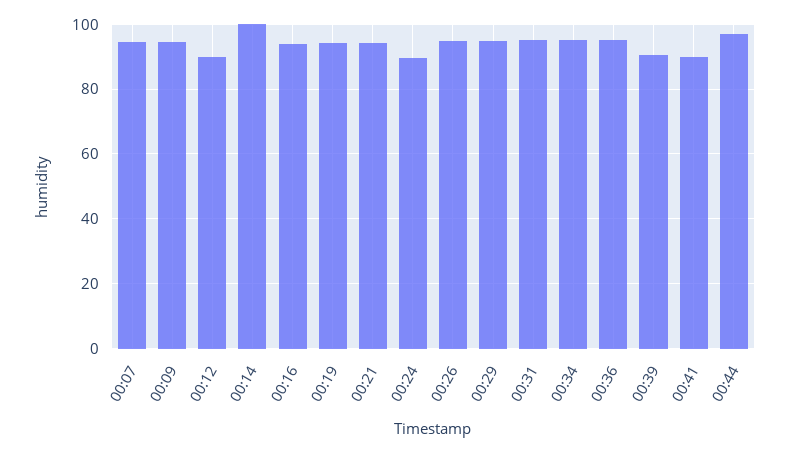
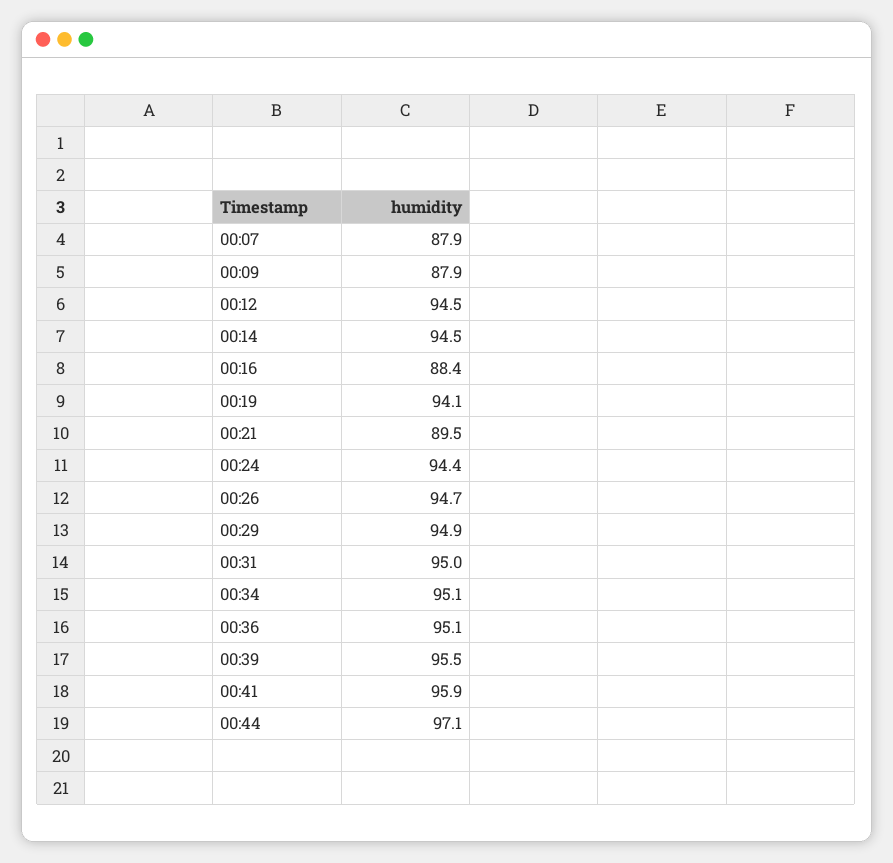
  {
-   "00:07": 94,
+   "00:07": 87.9,
-   "00:09": 94,
+   "00:09": 87.9,
-   "00:12": 90,
+   "00:12": 94.5,
-   "00:14": 100,
+   "00:14": 94.5,
-   "00:16": 94,
+   "00:16": 88.4,
    "00:19": 94.1,
-   "00:21": 94,
+   "00:21": 89.5,
-   "00:24": 90,
+   "00:24": 94.4,
    "00:26": 94.7,
    "00:29": 94.9,
    "00:31": 95,
    "00:34": 95.1,
    "00:36": 95.1,
-   "00:39": 90,
+   "00:39": 95.5,
-   "00:41": 90,
+   "00:41": 95.9,
    "00:44": 97.1
  }

